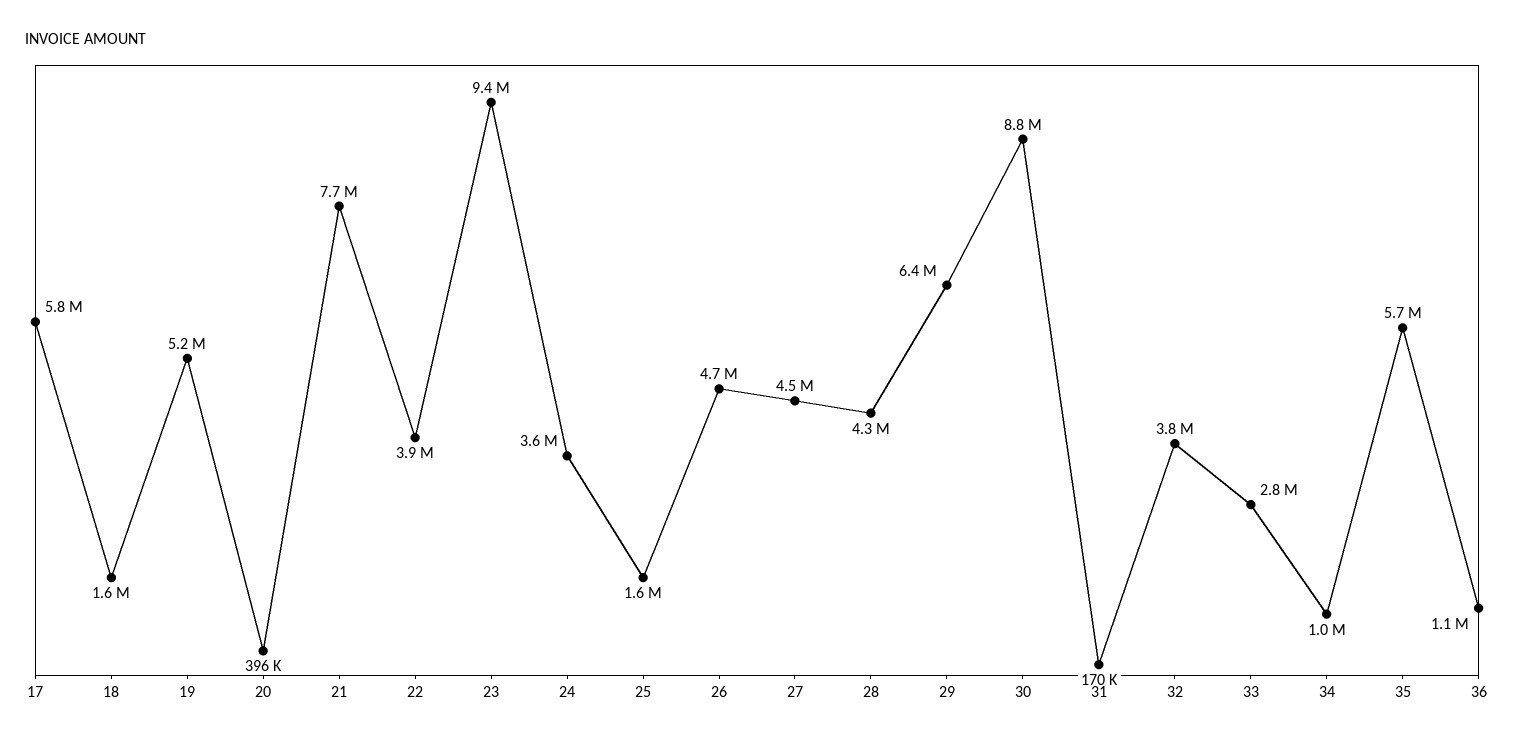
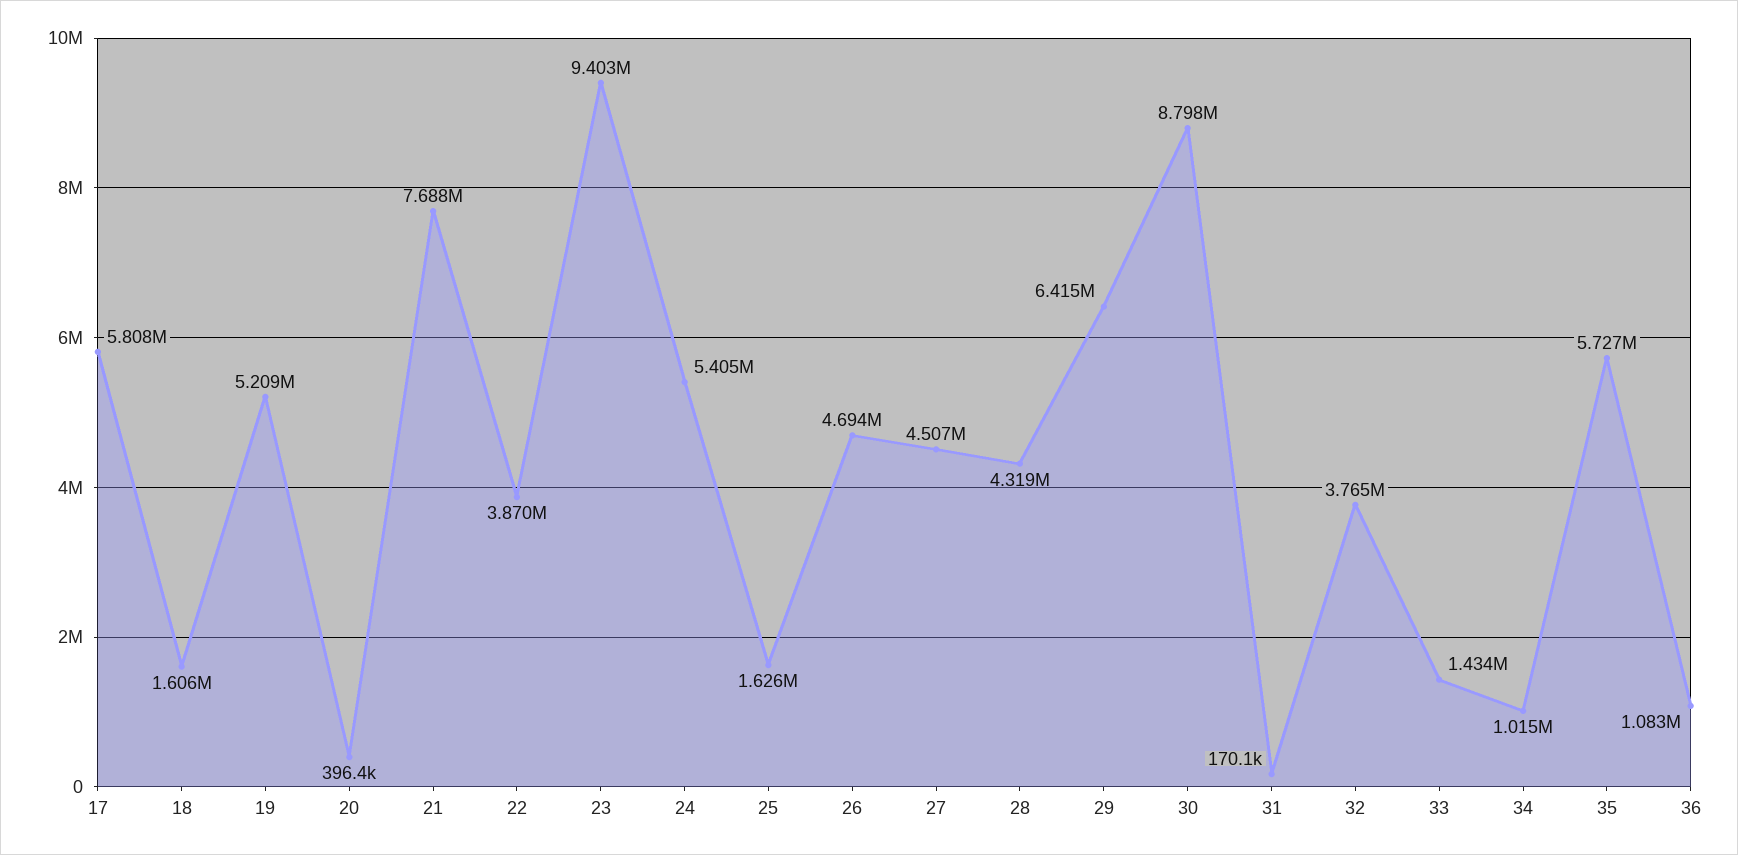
  {
    "17": 5808000,
    "18": 1606000,
    "19": 5209000,
    "20": 396400,
    "21": 7688000,
    "22": 3870000,
    "23": 9403000,
-   "24": 3600000,
+   "24": 5405000,
    "25": 1626000,
    "26": 4694000,
    "27": 4507000,
    "28": 4319000,
    "29": 6415000,
    "30": 8798000,
    "31": 170100,
    "32": 3765000,
-   "33": 2800000,
+   "33": 1434000,
    "34": 1015000,
    "35": 5727000,
    "36": 1083000
  }

